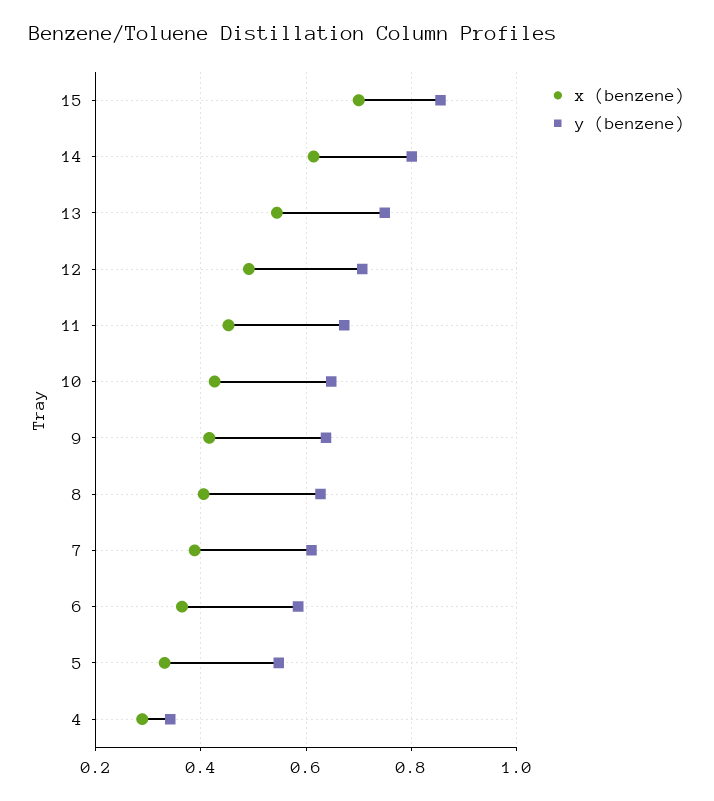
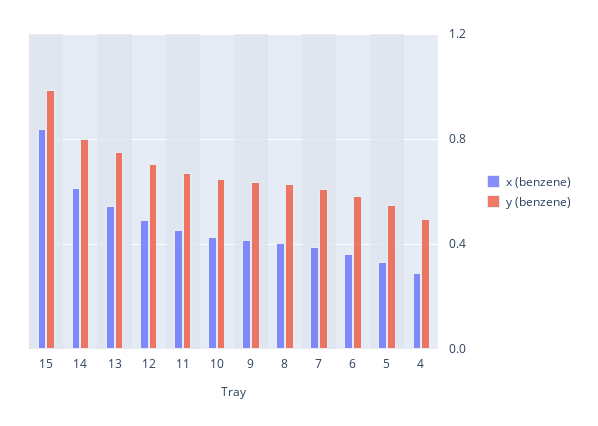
  {
    "x (benzene)": {
-     "15": 0.7,
+     "15": 0.85,
      "14": 0.62,
      "13": 0.54,
      "12": 0.5,
      "11": 0.46,
      "10": 0.42,
      "9": 0.42,
      "8": 0.4,
      "7": 0.38,
      "6": 0.36,
      "5": 0.34,
      "4": 0.28
    },
    "y (benzene)": {
-     "15": 0.86,
+     "15": 1,
      "14": 0.8,
      "13": 0.74,
      "12": 0.7,
      "11": 0.68,
      "10": 0.64,
      "9": 0.64,
      "8": 0.62,
      "7": 0.62,
      "6": 0.58,
      "5": 0.54,
-     "4": 0.34
+     "4": 0.5
    }
  }

